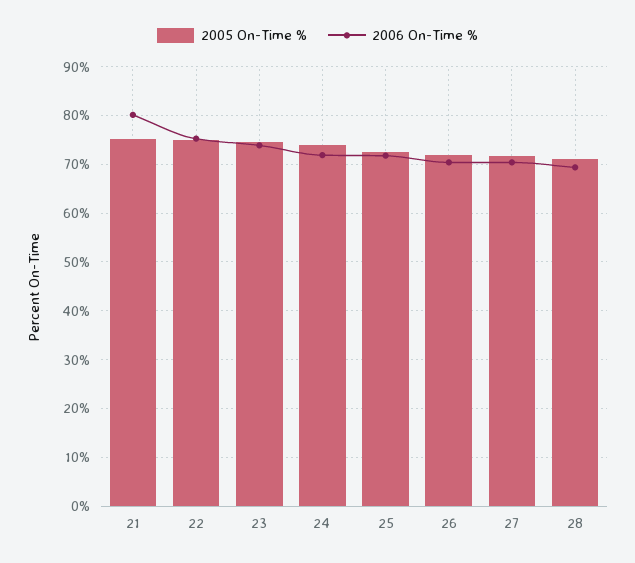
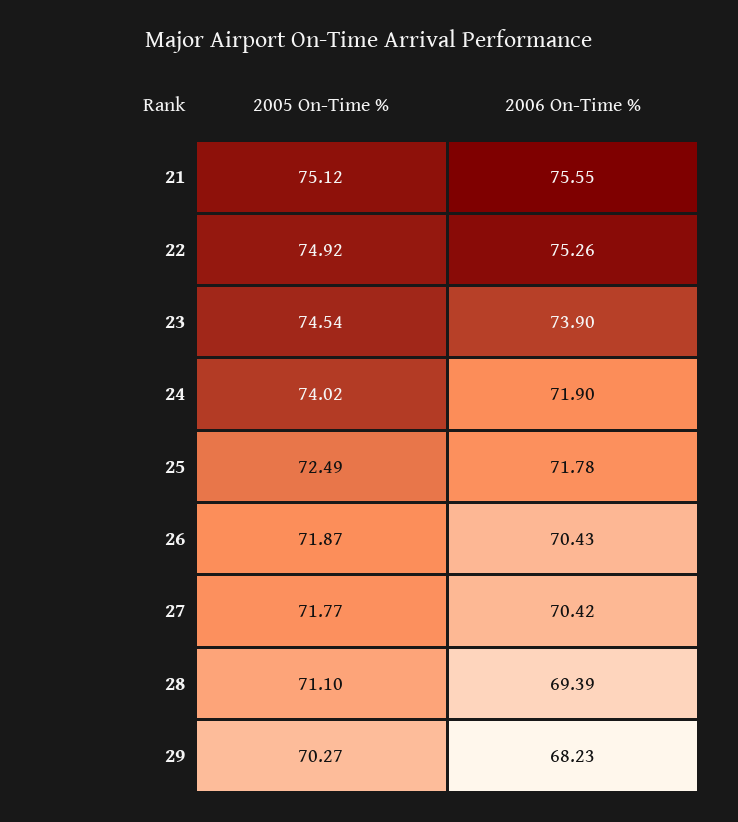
  {
    "2005 On-Time %": {
      "21": 75.12,
      "22": 74.92,
      "23": 74.54,
      "24": 74.02,
      "25": 72.49,
      "26": 71.87,
      "27": 71.77,
-     "28": 71.1
+     "28": 71.1,
+     "29": 70.27
    },
    "2006 On-Time %": {
-     "21": 80,
+     "21": 75.55,
      "22": 75.26,
      "23": 73.9,
      "24": 71.9,
      "25": 71.78,
      "26": 70.43,
      "27": 70.42,
-     "28": 69.39
+     "28": 69.39,
+     "29": 68.23
    }
  }

